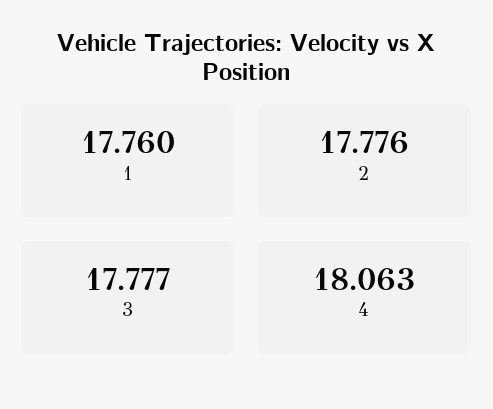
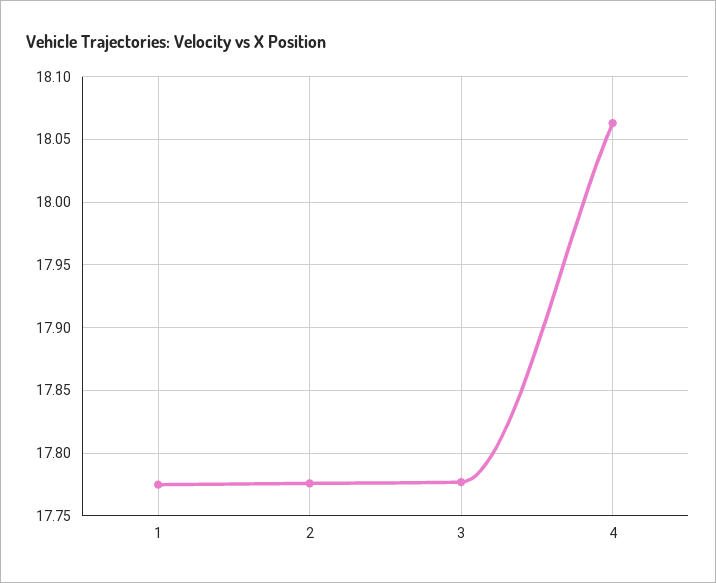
  {
-   "1": 17.76,
+   "1": 17.775,
    "2": 17.776,
    "3": 17.777,
    "4": 18.063
  }

